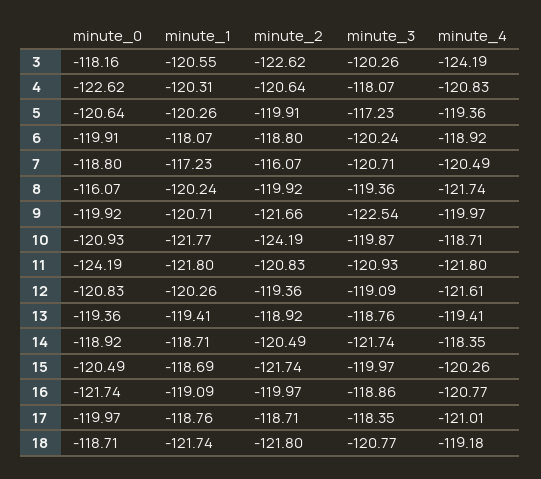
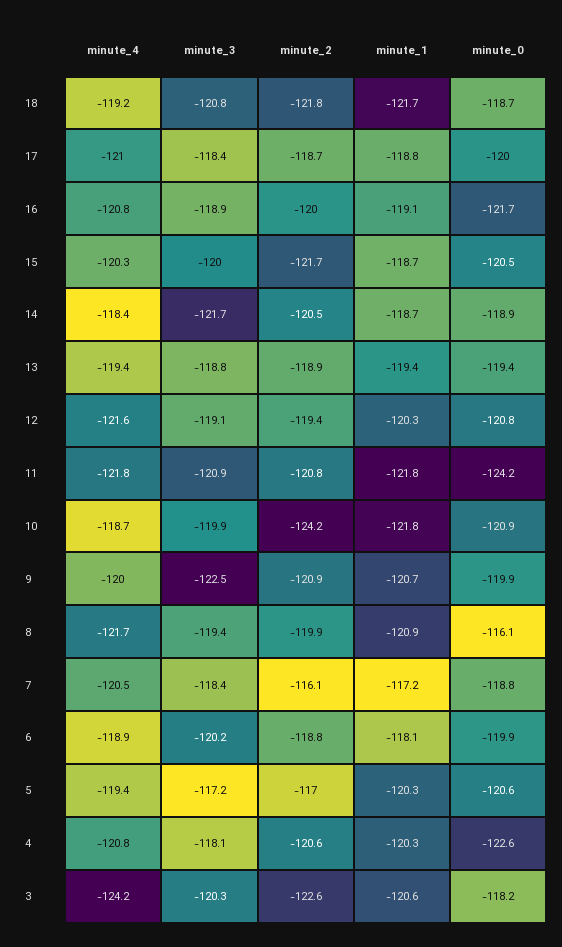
  {
    "minute_0": {
      "3": -118.16,
      "4": -122.62,
      "5": -120.64,
      "6": -119.91,
      "7": -118.8,
      "8": -116.07,
      "9": -119.92,
      "10": -120.93,
      "11": -124.19,
      "12": -120.83,
      "13": -119.36,
      "14": -118.92,
      "15": -120.49,
      "16": -121.74,
      "17": -119.97,
      "18": -118.71
    },
    "minute_1": {
      "3": -120.55,
      "4": -120.31,
      "5": -120.26,
      "6": -118.07,
      "7": -117.23,
-     "8": -120.24,
+     "8": -120.9,
      "9": -120.71,
      "10": -121.77,
      "11": -121.8,
      "12": -120.26,
      "13": -119.41,
      "14": -118.71,
      "15": -118.69,
      "16": -119.09,
      "17": -118.76,
      "18": -121.74
    },
    "minute_2": {
      "3": -122.62,
      "4": -120.64,
-     "5": -119.91,
+     "5": -117,
      "6": -118.8,
      "7": -116.07,
      "8": -119.92,
-     "9": -121.66,
+     "9": -120.9,
      "10": -124.19,
      "11": -120.83,
      "12": -119.36,
      "13": -118.92,
      "14": -120.49,
      "15": -121.74,
      "16": -119.97,
      "17": -118.71,
      "18": -121.8
    },
    "minute_3": {
      "3": -120.26,
      "4": -118.07,
      "5": -117.23,
      "6": -120.24,
-     "7": -120.71,
+     "7": -118.4,
      "8": -119.36,
      "9": -122.54,
      "10": -119.87,
      "11": -120.93,
      "12": -119.09,
      "13": -118.76,
      "14": -121.74,
      "15": -119.97,
      "16": -118.86,
      "17": -118.35,
      "18": -120.77
    },
    "minute_4": {
      "3": -124.19,
      "4": -120.83,
      "5": -119.36,
      "6": -118.92,
      "7": -120.49,
      "8": -121.74,
      "9": -119.97,
      "10": -118.71,
      "11": -121.8,
      "12": -121.61,
      "13": -119.41,
      "14": -118.35,
      "15": -120.26,
      "16": -120.77,
      "17": -121.01,
      "18": -119.18
    }
  }

